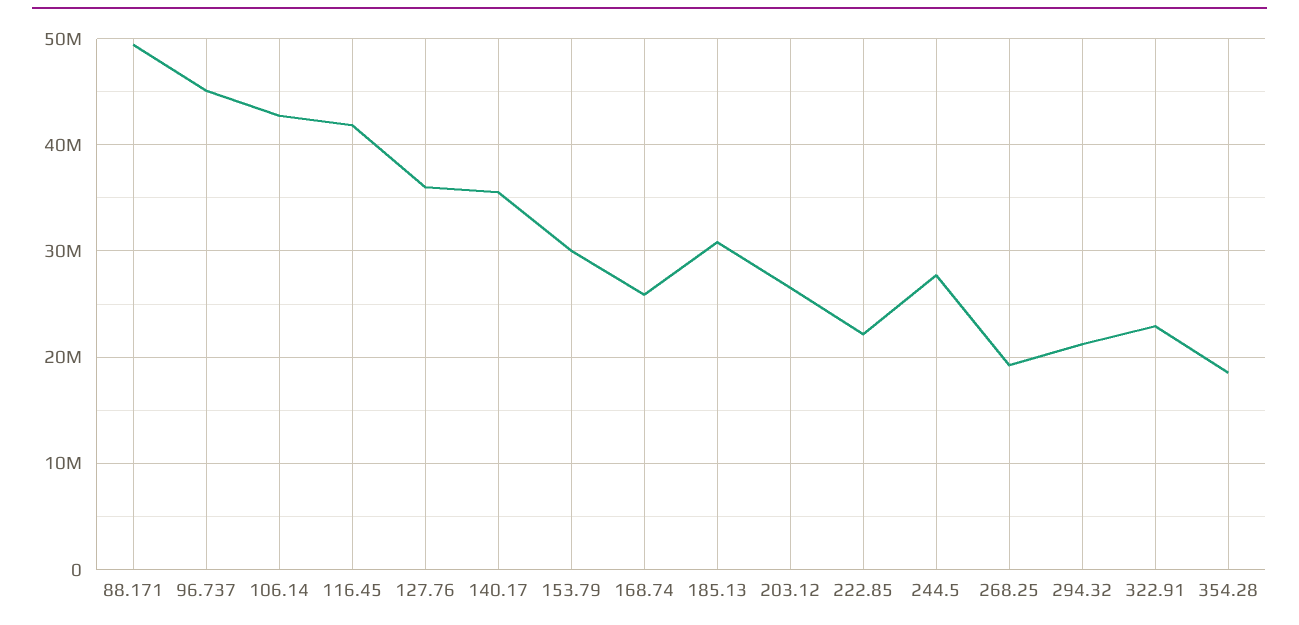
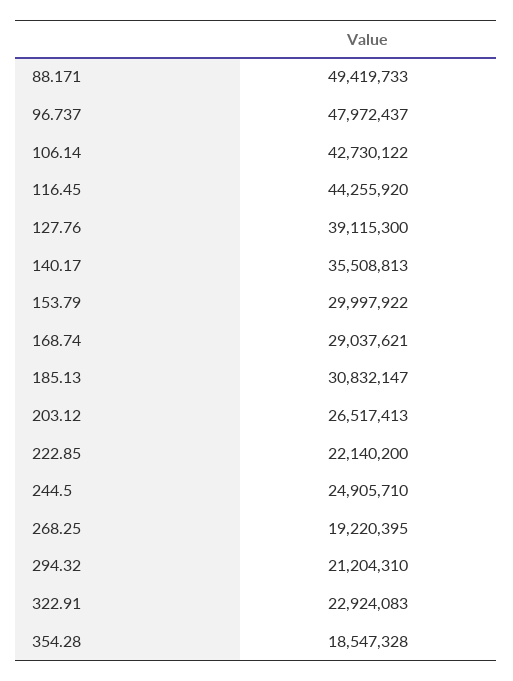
  {
    "88.171": 49419733,
-   "96.737": 45000000,
+   "96.737": 47972437,
    "106.14": 42730122,
-   "116.45": 42000000,
+   "116.45": 44255920,
-   "127.76": 36000000,
+   "127.76": 39115300,
    "140.17": 35508813,
    "153.79": 29997922,
-   "168.74": 26000000,
+   "168.74": 29037621,
    "185.13": 30832147,
    "203.12": 26517413,
    "222.85": 22140200,
-   "244.5": 28000000,
+   "244.5": 24905710,
    "268.25": 19220395,
    "294.32": 21204310,
    "322.91": 22924083,
    "354.28": 18547328
  }

